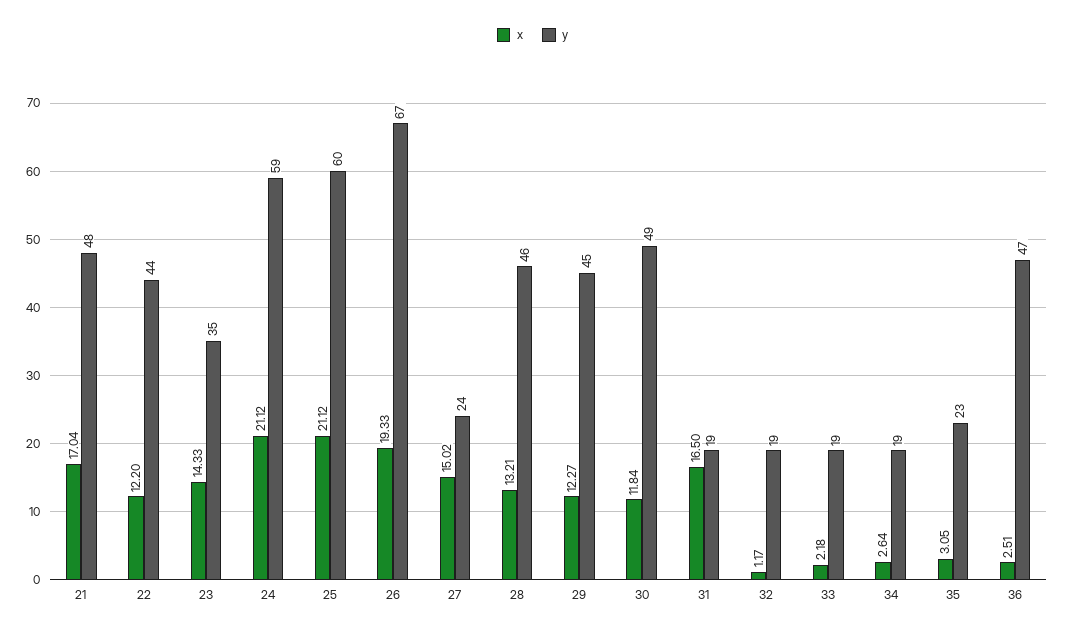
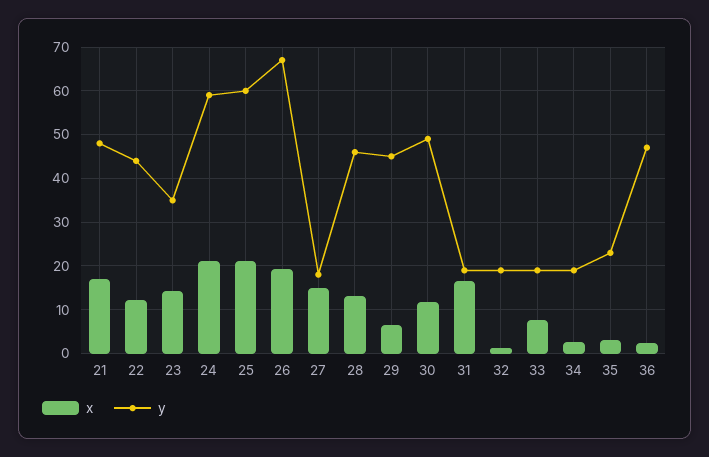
  {
    "x": {
      "21": 17.04,
      "22": 12.2,
      "23": 14.33,
      "24": 21.12,
      "25": 21.12,
      "26": 19.33,
      "27": 15.02,
      "28": 13.21,
-     "29": 12.27,
+     "29": 6,
      "30": 11.84,
      "31": 16.5,
      "32": 1.17,
-     "33": 2.18,
+     "33": 8,
      "34": 2.64,
      "35": 3.05,
      "36": 2.51
    },
    "y": {
      "21": 48,
      "22": 44,
      "23": 35,
      "24": 59,
      "25": 60,
      "26": 67,
-     "27": 24,
+     "27": 18,
      "28": 46,
      "29": 45,
      "30": 49,
      "31": 19,
      "32": 19,
      "33": 19,
      "34": 19,
      "35": 23,
      "36": 47
    }
  }

